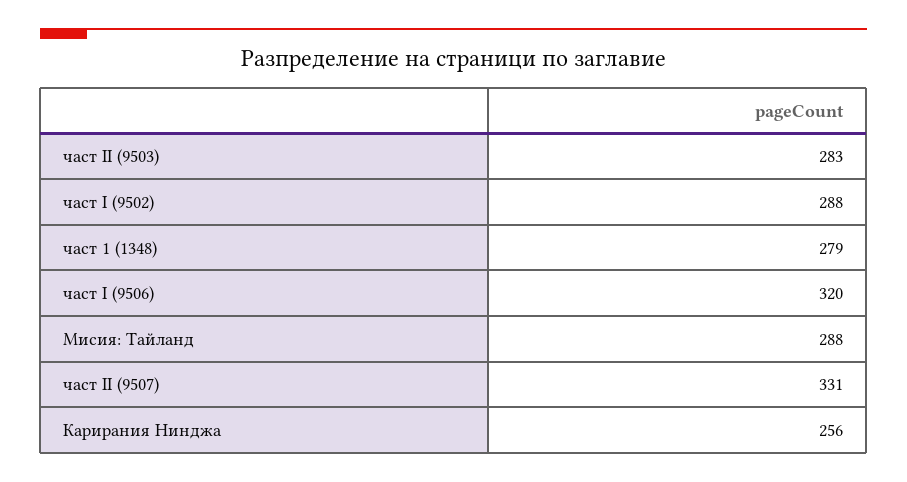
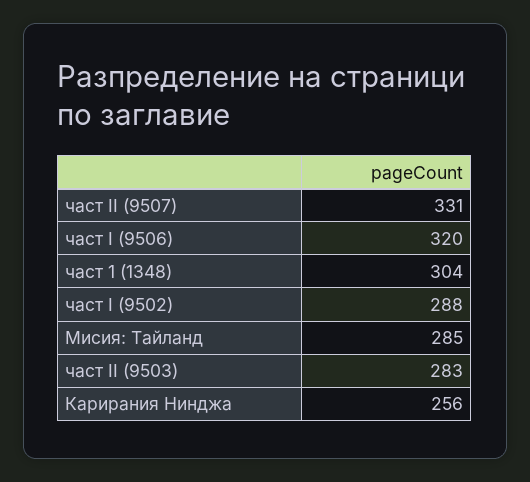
  {
    "част II (9503)": 283,
    "част I (9502)": 288,
-   "част 1 (1348)": 279,
+   "част 1 (1348)": 304,
    "част I (9506)": 320,
-   "Мисия: Тайланд": 288,
+   "Мисия: Тайланд": 285,
    "част II (9507)": 331,
    "Карирания Нинджа": 256
  }

